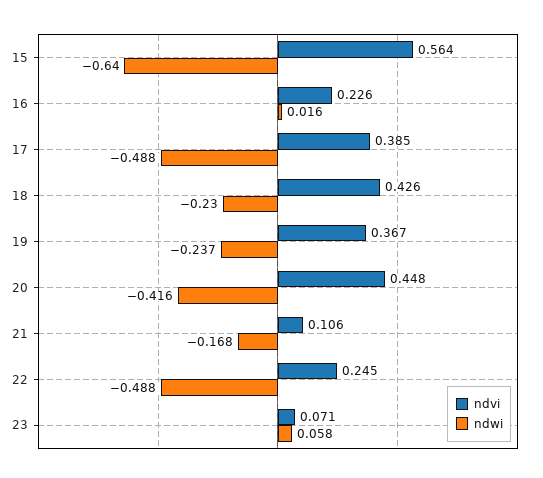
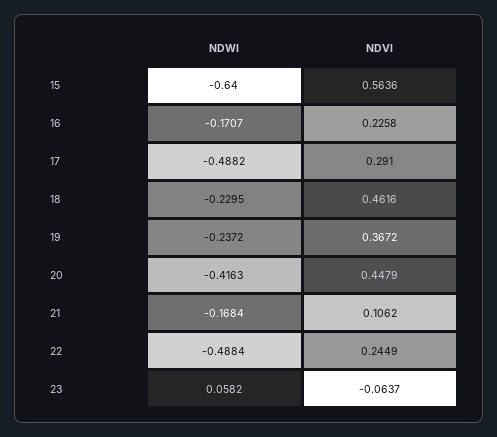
  {
    "ndvi": {
      "15": 0.5636,
      "16": 0.2258,
-     "17": 0.385,
+     "17": 0.291,
-     "18": 0.426,
+     "18": 0.4616,
      "19": 0.3672,
      "20": 0.4479,
      "21": 0.1062,
      "22": 0.2449,
-     "23": 0.071
+     "23": -0.0637
    },
    "ndwi": {
      "15": -0.64,
-     "16": 0.016,
+     "16": -0.1707,
      "17": -0.4882,
      "18": -0.2295,
      "19": -0.2372,
      "20": -0.4163,
      "21": -0.1684,
      "22": -0.4884,
      "23": 0.0582
    }
  }

